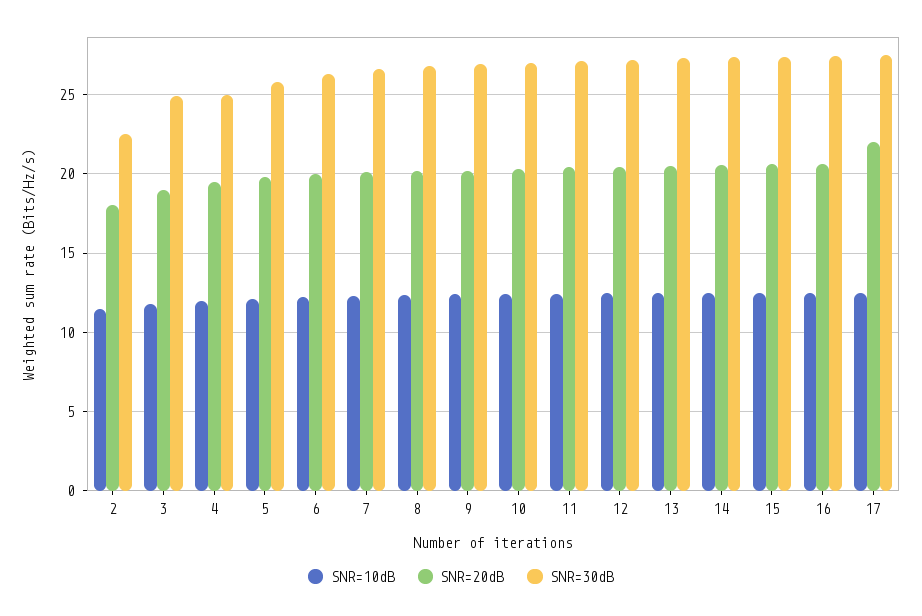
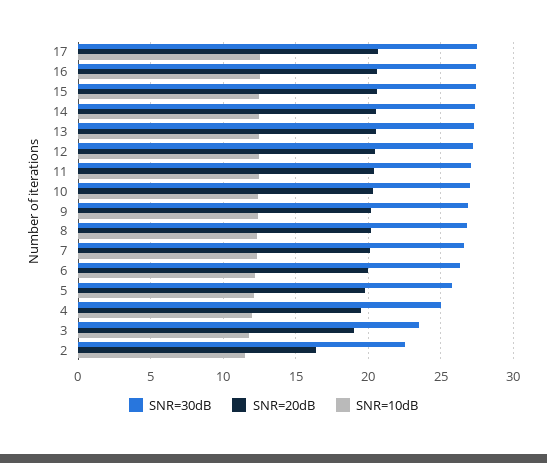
  {
    "SNR=10dB": {
      "2": 11.5,
      "3": 12,
      "4": 12,
      "5": 12,
      "6": 12,
      "7": 12.5,
      "8": 12.5,
      "9": 12.5,
      "10": 12.5,
      "11": 12.5,
      "12": 12.5,
      "13": 12.5,
      "14": 12.5,
      "15": 12.5,
      "16": 12.5,
      "17": 12.5
    },
    "SNR=20dB": {
-     "2": 18,
+     "2": 16.5,
      "3": 19,
      "4": 19.5,
      "5": 20,
      "6": 20,
      "7": 20,
      "8": 20,
      "9": 20,
      "10": 20.5,
      "11": 20.5,
      "12": 20.5,
      "13": 20.5,
      "14": 20.5,
      "15": 20.5,
      "16": 20.5,
-     "17": 22
+     "17": 20.5
    },
    "SNR=30dB": {
      "2": 22.5,
-     "3": 25,
+     "3": 23.5,
      "4": 25,
      "5": 26,
      "6": 26.5,
      "7": 26.5,
      "8": 27,
      "9": 27,
      "10": 27,
      "11": 27,
      "12": 27,
      "13": 27.5,
      "14": 27.5,
      "15": 27.5,
      "16": 27.5,
      "17": 27.5
    }
  }

